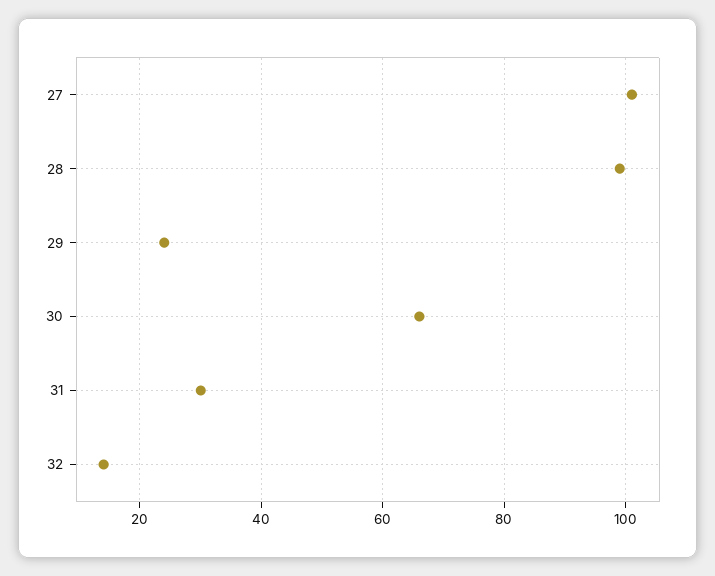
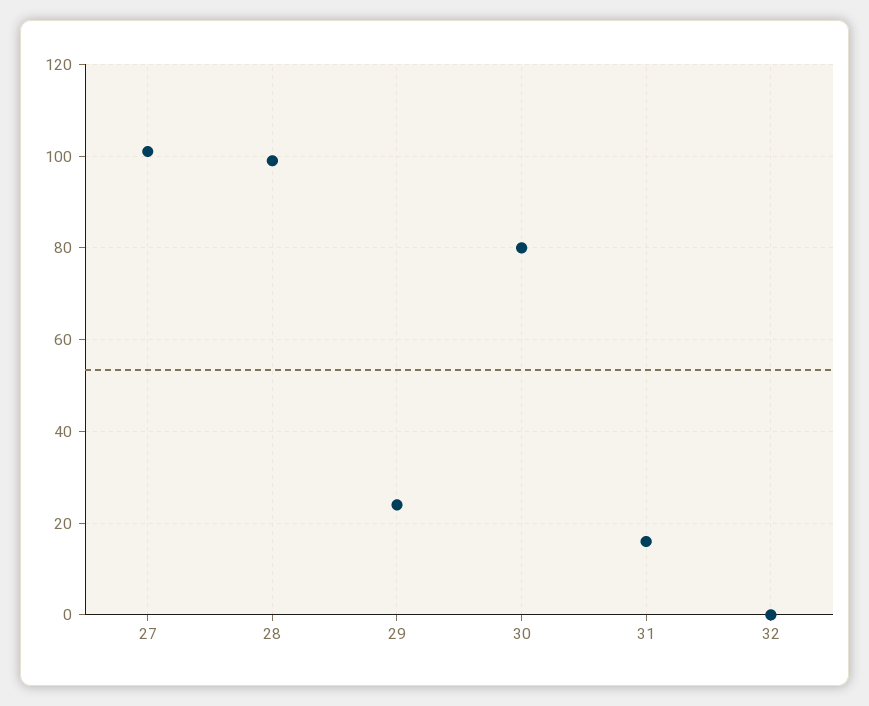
  {
    "27": 100,
    "28": 100,
    "29": 25,
-   "30": 65,
+   "30": 80,
-   "31": 30,
+   "31": 15,
-   "32": 15
+   "32": 0
  }

